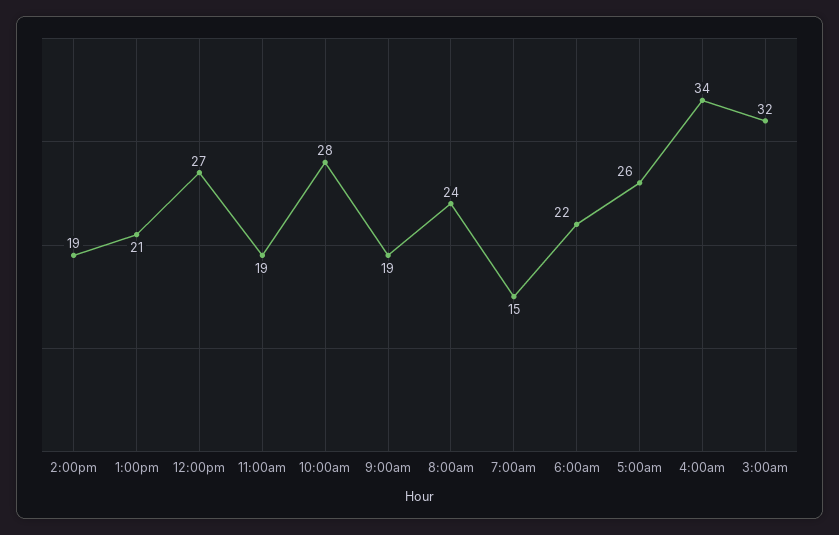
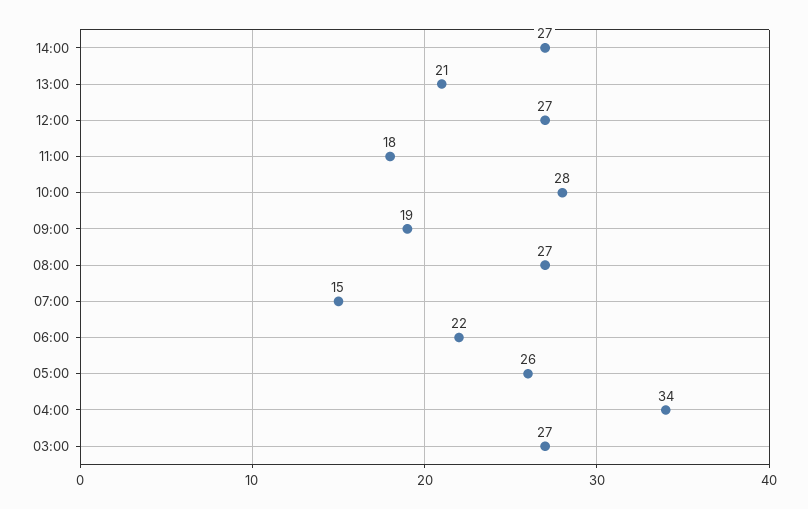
  {
-   "2:00pm": 19,
+   "2:00pm": 27,
    "1:00pm": 21,
    "12:00pm": 27,
-   "11:00am": 19,
+   "11:00am": 18,
    "10:00am": 28,
    "9:00am": 19,
-   "8:00am": 24,
+   "8:00am": 27,
    "7:00am": 15,
    "6:00am": 22,
    "5:00am": 26,
    "4:00am": 34,
-   "3:00am": 32
+   "3:00am": 27
  }

